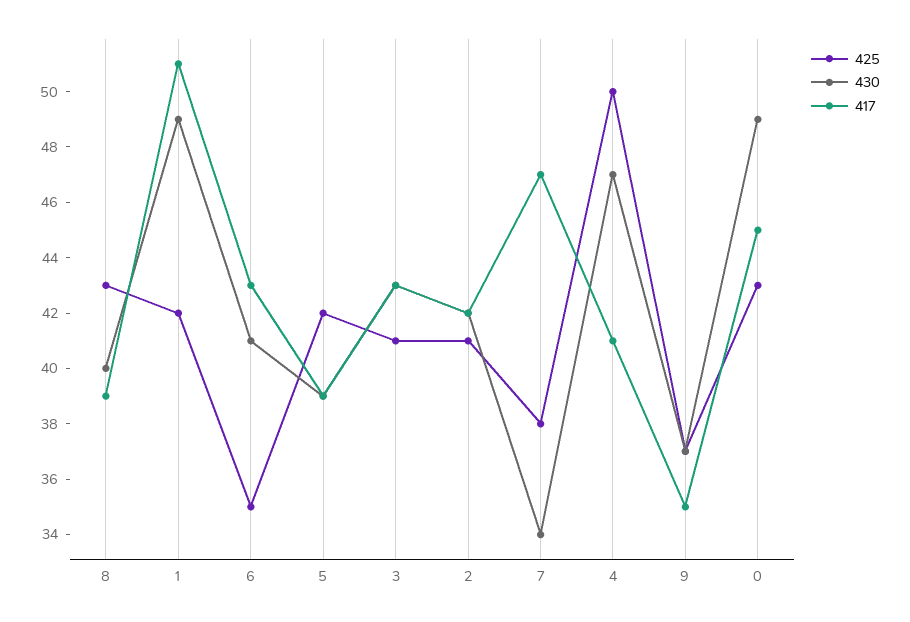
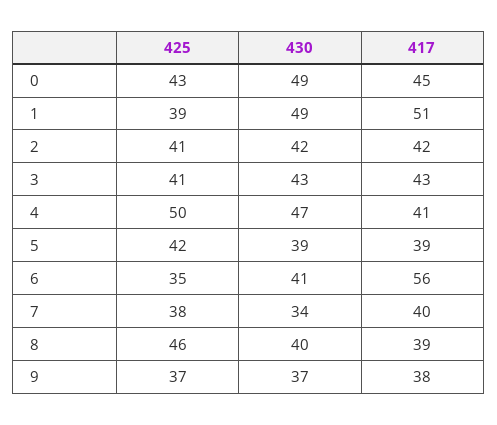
  {
    "425": {
-     "8": 43,
+     "8": 46,
-     "1": 42,
+     "1": 39,
      "6": 35,
      "5": 42,
      "3": 41,
      "2": 41,
      "7": 38,
      "4": 50,
      "9": 37,
      "0": 43
    },
    "430": {
      "8": 40,
      "1": 49,
      "6": 41,
      "5": 39,
      "3": 43,
      "2": 42,
      "7": 34,
      "4": 47,
      "9": 37,
      "0": 49
    },
    "417": {
      "8": 39,
      "1": 51,
-     "6": 43,
+     "6": 56,
      "5": 39,
      "3": 43,
      "2": 42,
-     "7": 47,
+     "7": 40,
      "4": 41,
-     "9": 35,
+     "9": 38,
      "0": 45
    }
  }

